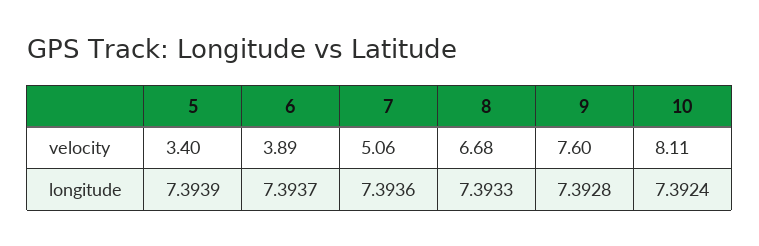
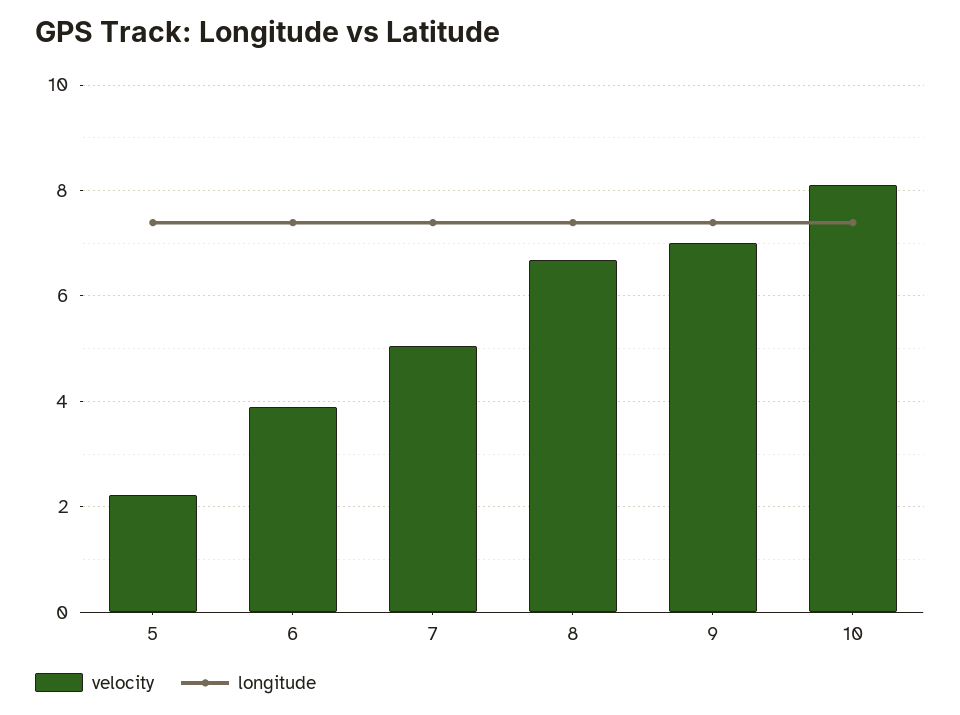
  {
    "velocity": {
-     "5": 3.4,
+     "5": 2.2,
      "6": 3.89,
      "7": 5.06,
      "8": 6.68,
-     "9": 7.6,
+     "9": 7,
      "10": 8.11
    },
    "longitude": {
      "5": 7.3939,
      "6": 7.3937,
      "7": 7.3936,
      "8": 7.3933,
      "9": 7.3928,
      "10": 7.3924
    }
  }

